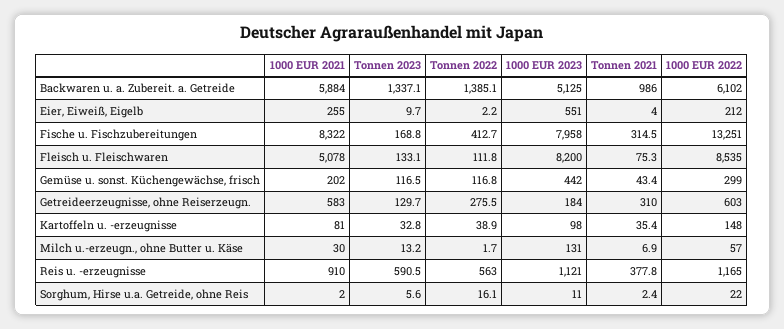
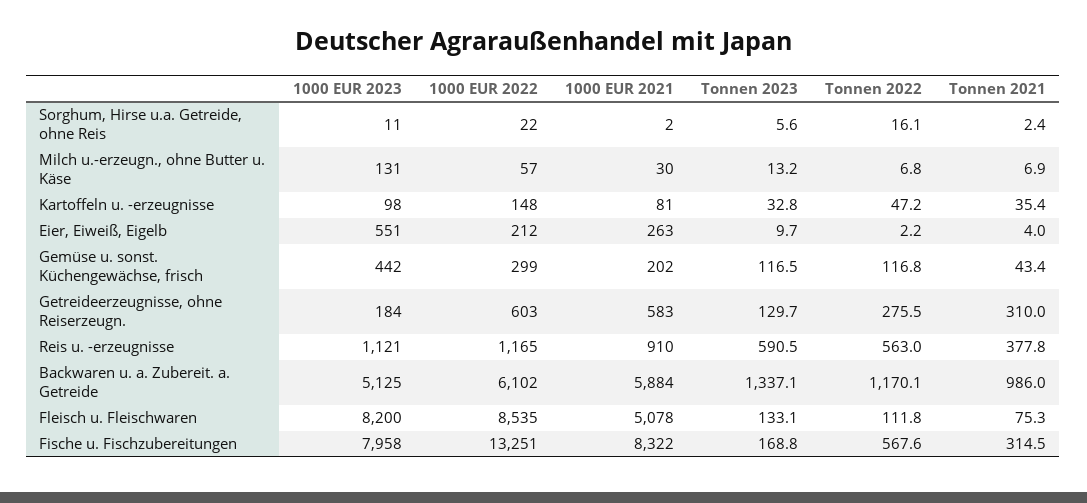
  {
    "1000 EUR 2021": {
      "Backwaren u. a. Zubereit. a. Getreide": 5884,
-     "Eier, Eiweiß, Eigelb": 255,
+     "Eier, Eiweiß, Eigelb": 263,
      "Fische u. Fischzubereitungen": 8322,
      "Fleisch u. Fleischwaren": 5078,
      "Gemüse u. sonst. Küchengewächse, frisch": 202,
      "Getreideerzeugnisse, ohne Reiserzeugn.": 583,
      "Kartoffeln u. -erzeugnisse": 81,
      "Milch u.-erzeugn., ohne Butter u. Käse": 30,
      "Reis u. -erzeugnisse": 910,
      "Sorghum, Hirse u.a. Getreide, ohne Reis": 2
    },
    "Tonnen 2023": {
      "Backwaren u. a. Zubereit. a. Getreide": 1337.1,
      "Eier, Eiweiß, Eigelb": 9.7,
      "Fische u. Fischzubereitungen": 168.8,
      "Fleisch u. Fleischwaren": 133.1,
      "Gemüse u. sonst. Küchengewächse, frisch": 116.5,
      "Getreideerzeugnisse, ohne Reiserzeugn.": 129.7,
      "Kartoffeln u. -erzeugnisse": 32.8,
      "Milch u.-erzeugn., ohne Butter u. Käse": 13.2,
      "Reis u. -erzeugnisse": 590.5,
      "Sorghum, Hirse u.a. Getreide, ohne Reis": 5.6
    },
    "Tonnen 2022": {
-     "Backwaren u. a. Zubereit. a. Getreide": 1385.1,
+     "Backwaren u. a. Zubereit. a. Getreide": 1170.1,
      "Eier, Eiweiß, Eigelb": 2.2,
-     "Fische u. Fischzubereitungen": 412.7,
+     "Fische u. Fischzubereitungen": 567.6,
      "Fleisch u. Fleischwaren": 111.8,
      "Gemüse u. sonst. Küchengewächse, frisch": 116.8,
      "Getreideerzeugnisse, ohne Reiserzeugn.": 275.5,
-     "Kartoffeln u. -erzeugnisse": 38.9,
+     "Kartoffeln u. -erzeugnisse": 47.2,
-     "Milch u.-erzeugn., ohne Butter u. Käse": 1.7,
+     "Milch u.-erzeugn., ohne Butter u. Käse": 6.8,
      "Reis u. -erzeugnisse": 563,
      "Sorghum, Hirse u.a. Getreide, ohne Reis": 16.1
    },
    "1000 EUR 2023": {
      "Backwaren u. a. Zubereit. a. Getreide": 5125,
      "Eier, Eiweiß, Eigelb": 551,
      "Fische u. Fischzubereitungen": 7958,
      "Fleisch u. Fleischwaren": 8200,
      "Gemüse u. sonst. Küchengewächse, frisch": 442,
      "Getreideerzeugnisse, ohne Reiserzeugn.": 184,
      "Kartoffeln u. -erzeugnisse": 98,
      "Milch u.-erzeugn., ohne Butter u. Käse": 131,
      "Reis u. -erzeugnisse": 1121,
      "Sorghum, Hirse u.a. Getreide, ohne Reis": 11
    },
    "Tonnen 2021": {
      "Backwaren u. a. Zubereit. a. Getreide": 986,
      "Eier, Eiweiß, Eigelb": 4,
      "Fische u. Fischzubereitungen": 314.5,
      "Fleisch u. Fleischwaren": 75.3,
      "Gemüse u. sonst. Küchengewächse, frisch": 43.4,
      "Getreideerzeugnisse, ohne Reiserzeugn.": 310,
      "Kartoffeln u. -erzeugnisse": 35.4,
      "Milch u.-erzeugn., ohne Butter u. Käse": 6.9,
      "Reis u. -erzeugnisse": 377.8,
      "Sorghum, Hirse u.a. Getreide, ohne Reis": 2.4
    },
    "1000 EUR 2022": {
      "Backwaren u. a. Zubereit. a. Getreide": 6102,
      "Eier, Eiweiß, Eigelb": 212,
      "Fische u. Fischzubereitungen": 13251,
      "Fleisch u. Fleischwaren": 8535,
      "Gemüse u. sonst. Küchengewächse, frisch": 299,
      "Getreideerzeugnisse, ohne Reiserzeugn.": 603,
      "Kartoffeln u. -erzeugnisse": 148,
      "Milch u.-erzeugn., ohne Butter u. Käse": 57,
      "Reis u. -erzeugnisse": 1165,
      "Sorghum, Hirse u.a. Getreide, ohne Reis": 22
    }
  }

